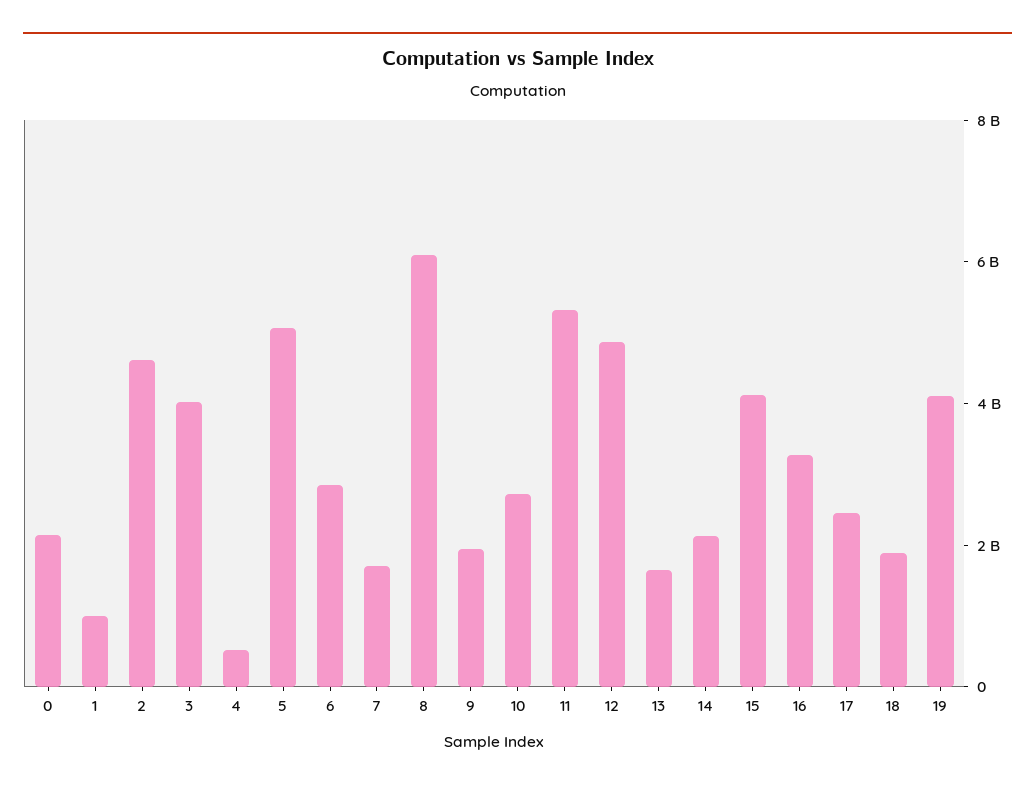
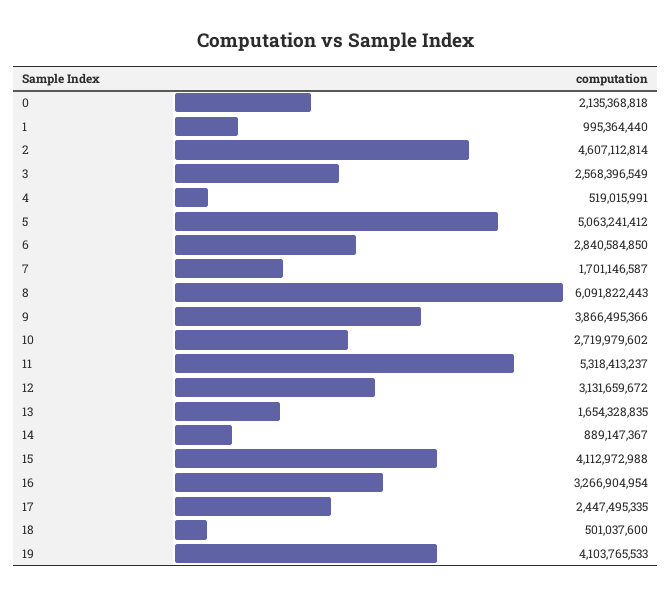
  {
    "0": 2135368818,
    "1": 995364440,
    "2": 4607112814,
-   "3": 4000000000,
+   "3": 2568396549,
    "4": 519015991,
    "5": 5063241412,
    "6": 2840584850,
    "7": 1701146587,
    "8": 6091822443,
-   "9": 2000000000,
+   "9": 3866495366,
    "10": 2719979602,
    "11": 5318413237,
-   "12": 5000000000,
+   "12": 3131659672,
    "13": 1654328835,
-   "14": 2000000000,
+   "14": 889147367,
    "15": 4112972988,
    "16": 3266904954,
    "17": 2447495335,
-   "18": 2000000000,
+   "18": 501037600,
    "19": 4103765533
  }

